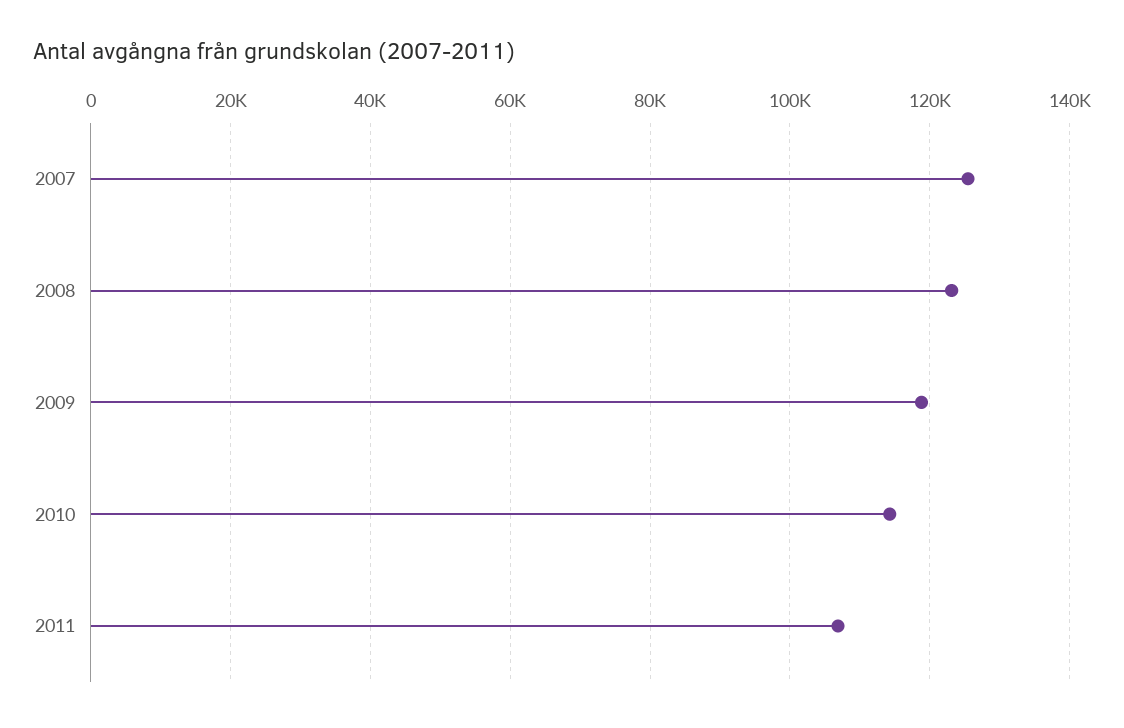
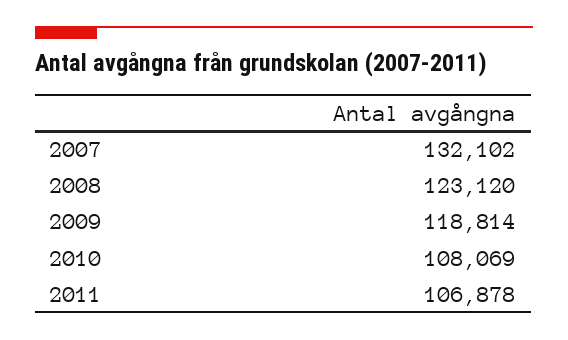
  {
-   "2007": 126000,
+   "2007": 132102,
    "2008": 123120,
    "2009": 118814,
-   "2010": 114000,
+   "2010": 108069,
    "2011": 106878
  }

